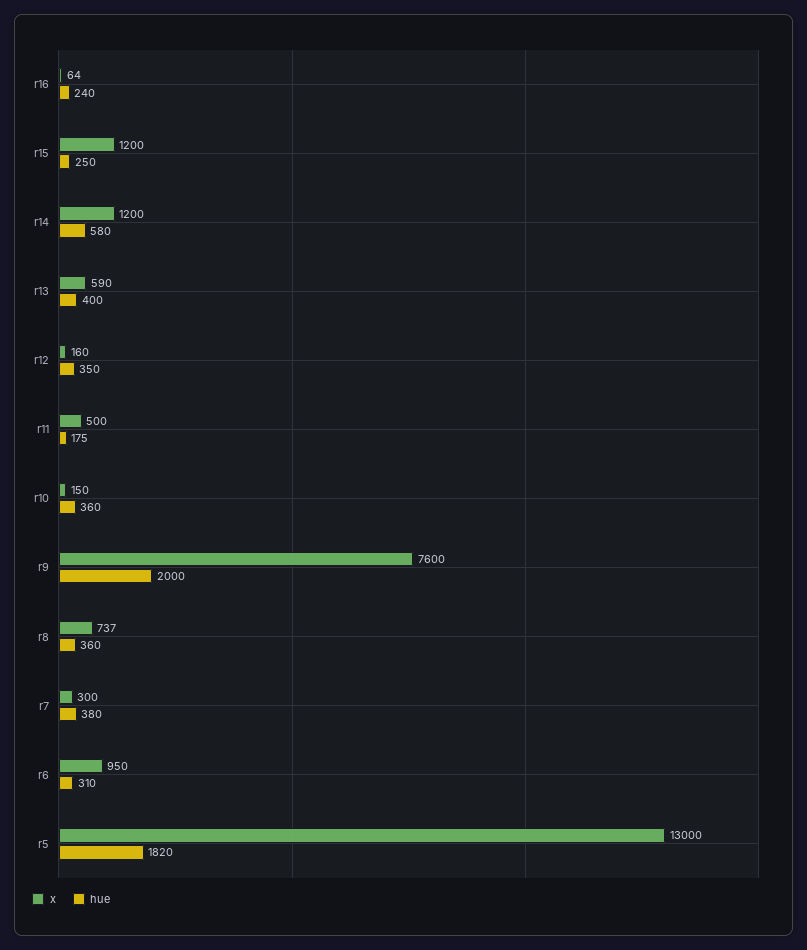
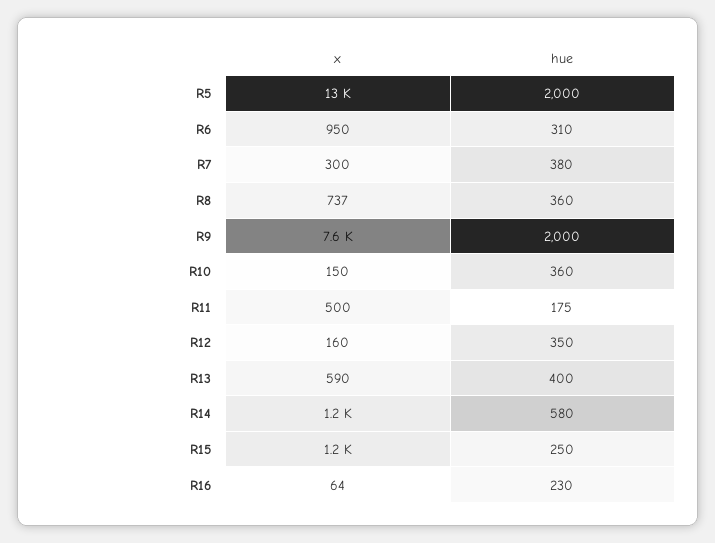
  {
    "x": {
      "r16": 64,
      "r15": 1200,
      "r14": 1200,
      "r13": 590,
      "r12": 160,
      "r11": 500,
      "r10": 150,
      "r9": 7600,
      "r8": 737,
      "r7": 300,
      "r6": 950,
      "r5": 13000
    },
    "hue": {
-     "r16": 240,
+     "r16": 230,
      "r15": 250,
      "r14": 580,
      "r13": 400,
      "r12": 350,
      "r11": 175,
      "r10": 360,
      "r9": 2000,
      "r8": 360,
      "r7": 380,
      "r6": 310,
-     "r5": 1820
+     "r5": 2000
    }
  }

